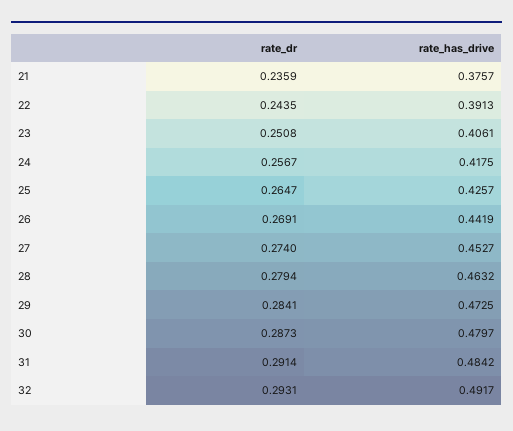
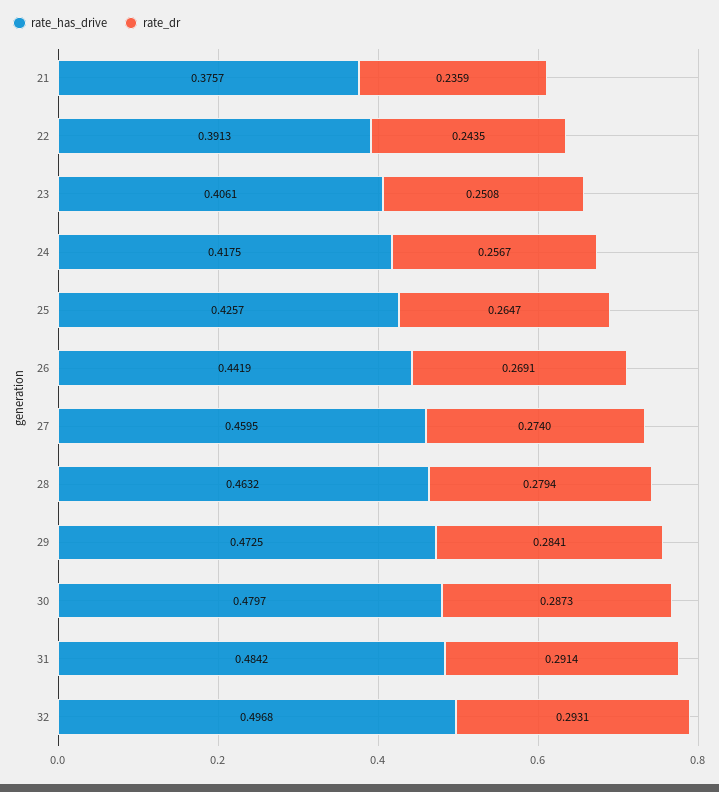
  {
    "rate_dr": {
      "21": 0.2359,
      "22": 0.2435,
      "23": 0.2508,
      "24": 0.2567,
      "25": 0.2647,
      "26": 0.2691,
      "27": 0.274,
      "28": 0.2794,
      "29": 0.2841,
      "30": 0.2873,
      "31": 0.2914,
      "32": 0.2931
    },
    "rate_has_drive": {
      "21": 0.3757,
      "22": 0.3913,
      "23": 0.4061,
      "24": 0.4175,
      "25": 0.4257,
      "26": 0.4419,
-     "27": 0.4527,
+     "27": 0.4595,
      "28": 0.4632,
      "29": 0.4725,
      "30": 0.4797,
      "31": 0.4842,
-     "32": 0.4917
+     "32": 0.4968
    }
  }

